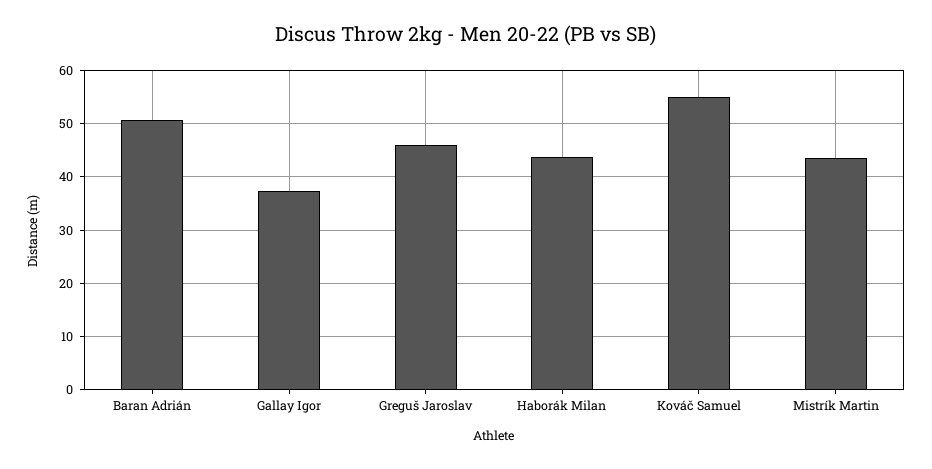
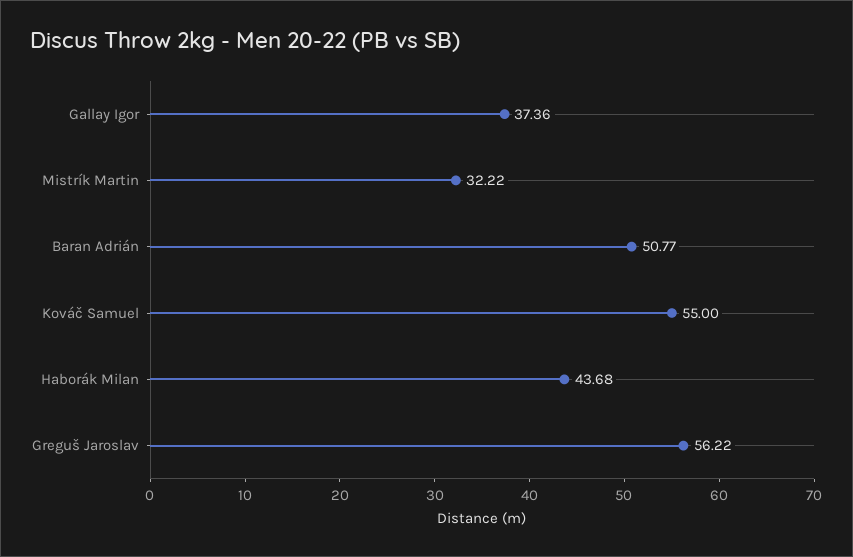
  {
    "Baran Adrián": 50.77,
    "Gallay Igor": 37.36,
-   "Greguš Jaroslav": 46,
+   "Greguš Jaroslav": 56.22,
    "Haborák Milan": 43.68,
    "Kováč Samuel": 55,
-   "Mistrík Martin": 44
+   "Mistrík Martin": 32.22
  }

